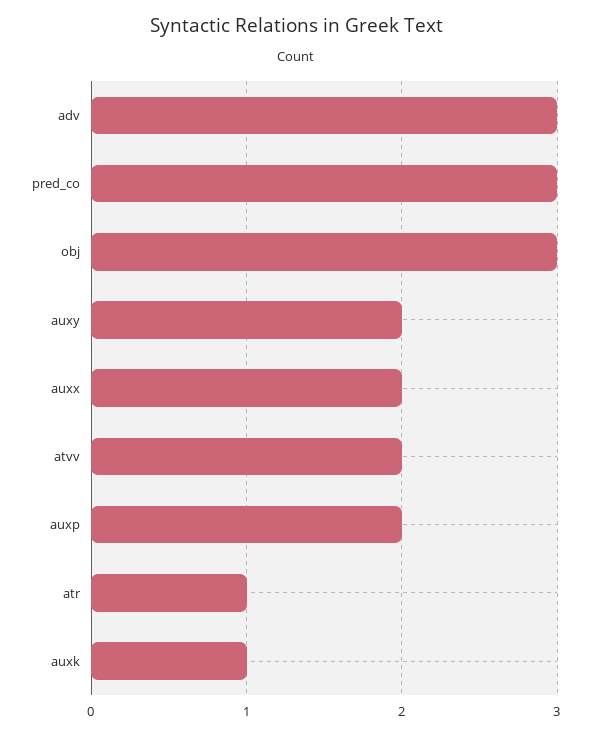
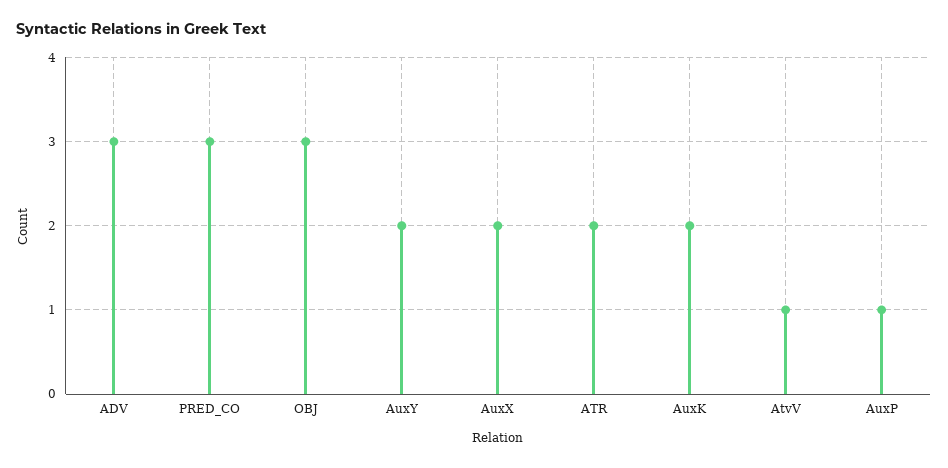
  {
    "adv": 3,
    "pred_co": 3,
    "obj": 3,
    "auxy": 2,
    "auxx": 2,
-   "atvv": 2,
+   "atvv": 1,
-   "auxp": 2,
+   "auxp": 1,
-   "atr": 1,
+   "atr": 2,
-   "auxk": 1
+   "auxk": 2
  }

